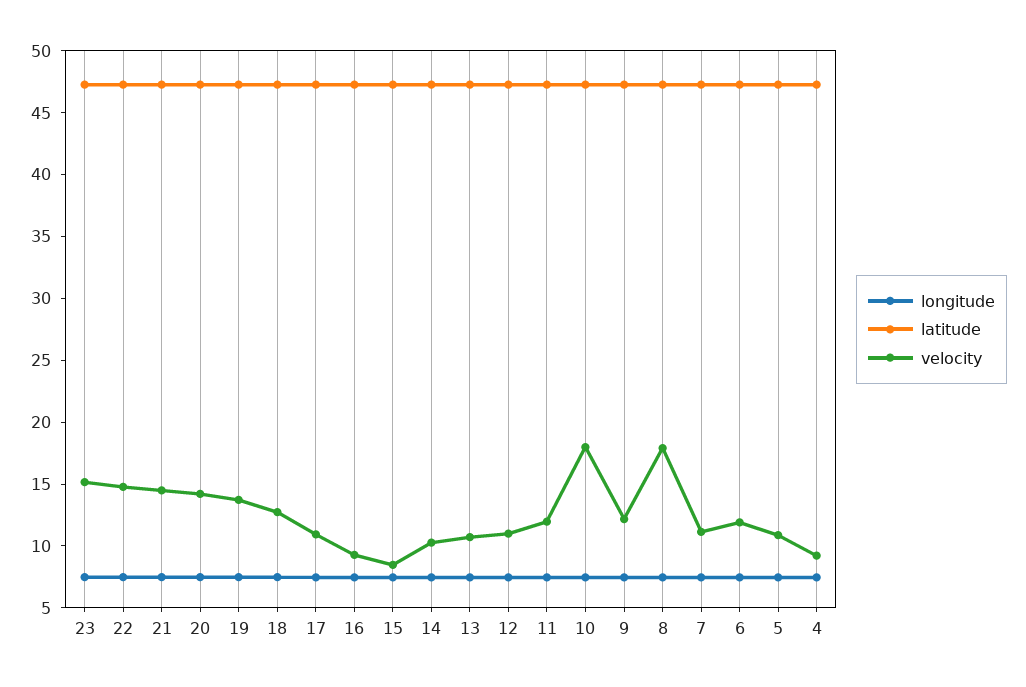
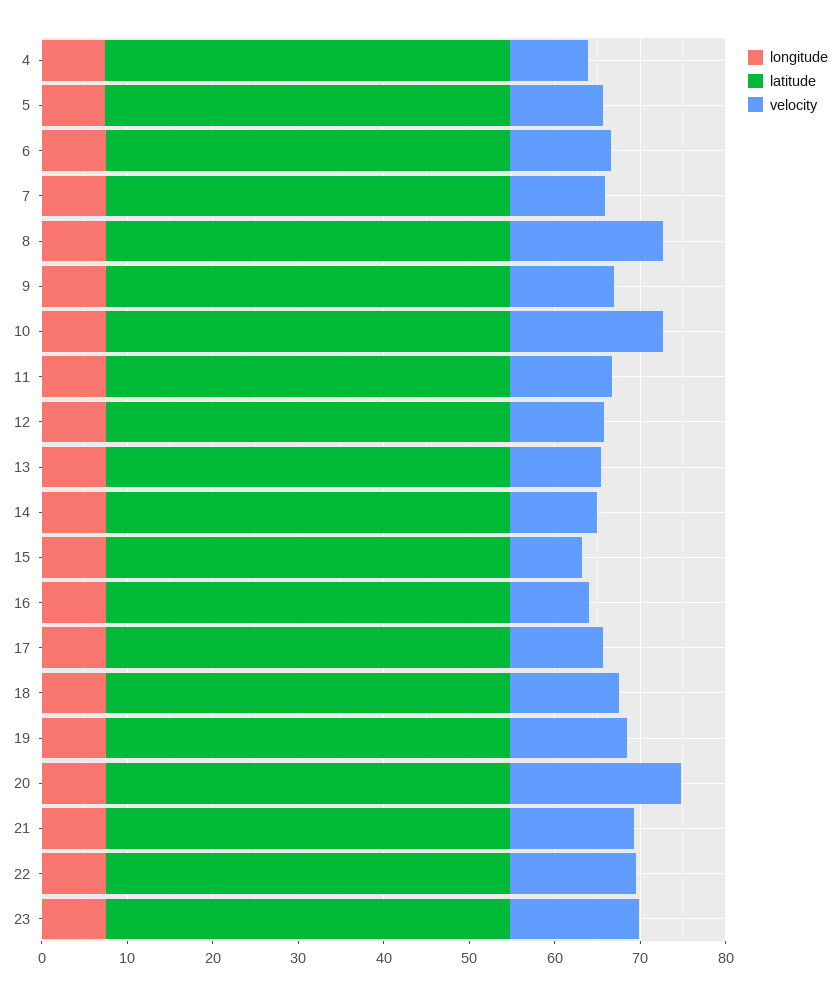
  {
    "longitude": {
      "23": 7,
      "22": 7,
      "21": 7,
      "20": 7,
      "19": 7,
      "18": 7,
      "17": 7,
      "16": 7,
      "15": 7,
      "14": 7,
      "13": 7,
      "12": 7,
      "11": 7,
      "10": 7,
      "9": 7,
      "8": 7,
      "7": 7,
      "6": 7,
      "5": 7,
      "4": 7
    },
    "latitude": {
      "23": 47,
      "22": 47,
      "21": 47,
      "20": 47,
      "19": 47,
      "18": 47,
      "17": 47,
      "16": 47,
      "15": 47,
      "14": 47,
      "13": 47,
      "12": 47,
      "11": 47,
      "10": 47,
      "9": 47,
      "8": 47,
      "7": 47,
      "6": 47,
      "5": 47,
      "4": 47
    },
    "velocity": {
      "23": 15,
      "22": 15,
      "21": 14,
-     "20": 14,
+     "20": 20,
      "19": 14,
      "18": 13,
      "17": 11,
      "16": 9,
      "15": 8,
      "14": 10,
      "13": 11,
      "12": 11,
      "11": 12,
      "10": 18,
      "9": 12,
      "8": 18,
      "7": 11,
      "6": 12,
      "5": 11,
      "4": 9
    }
  }

